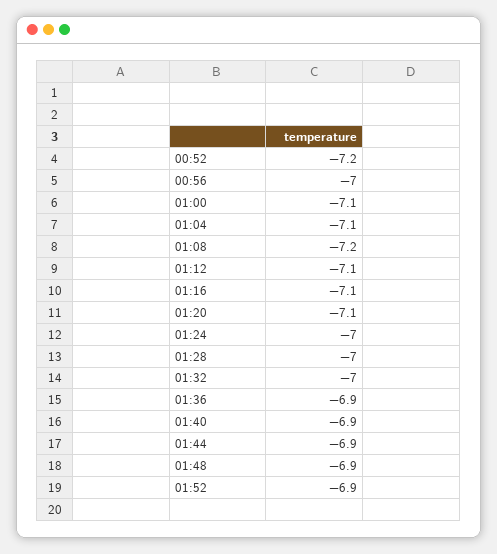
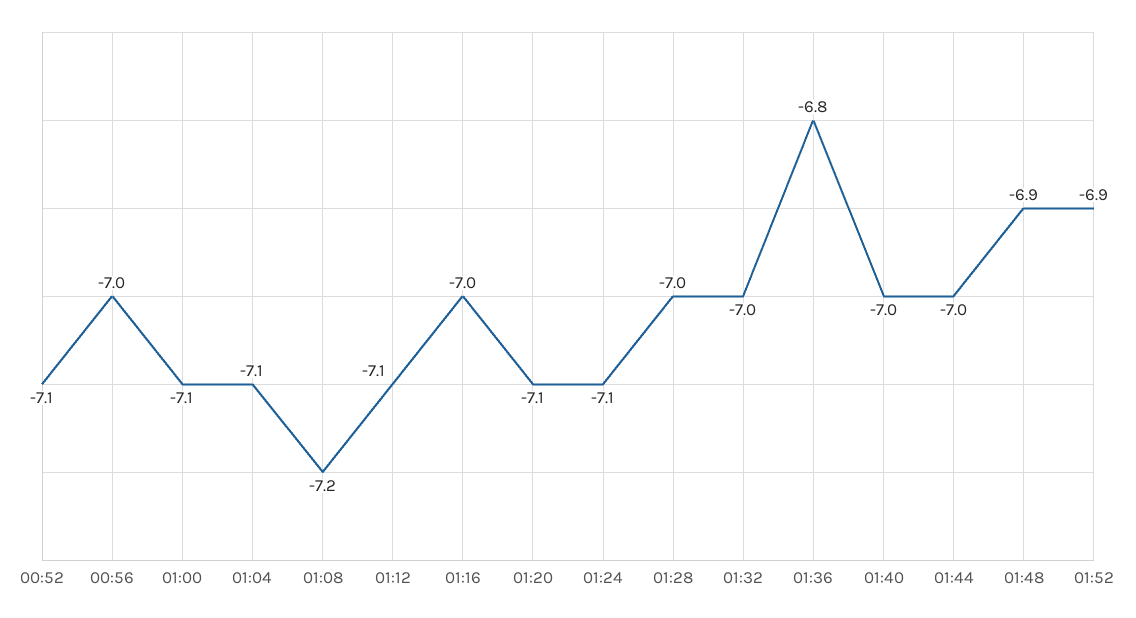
  {
-   "00:52": -7.2,
+   "00:52": -7.1,
    "00:56": -7,
    "01:00": -7.1,
    "01:04": -7.1,
    "01:08": -7.2,
    "01:12": -7.1,
-   "01:16": -7.1,
+   "01:16": -7,
    "01:20": -7.1,
-   "01:24": -7,
+   "01:24": -7.1,
    "01:28": -7,
    "01:32": -7,
-   "01:36": -6.9,
+   "01:36": -6.8,
-   "01:40": -6.9,
+   "01:40": -7,
-   "01:44": -6.9,
+   "01:44": -7,
    "01:48": -6.9,
    "01:52": -6.9
  }

